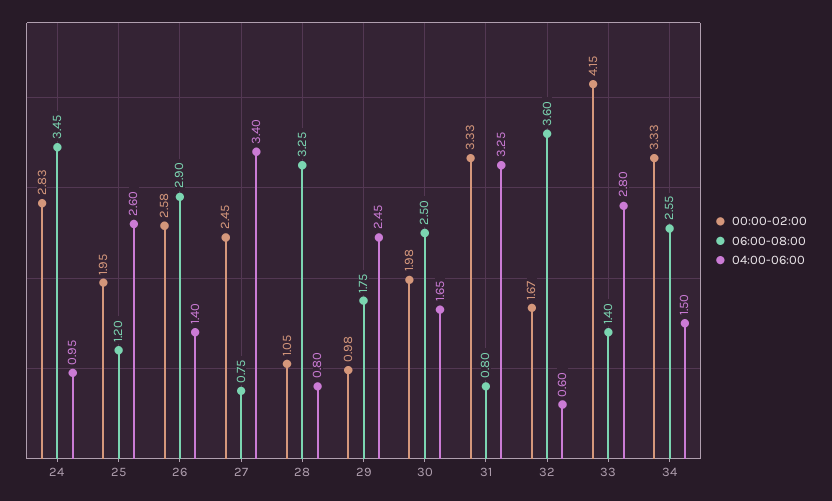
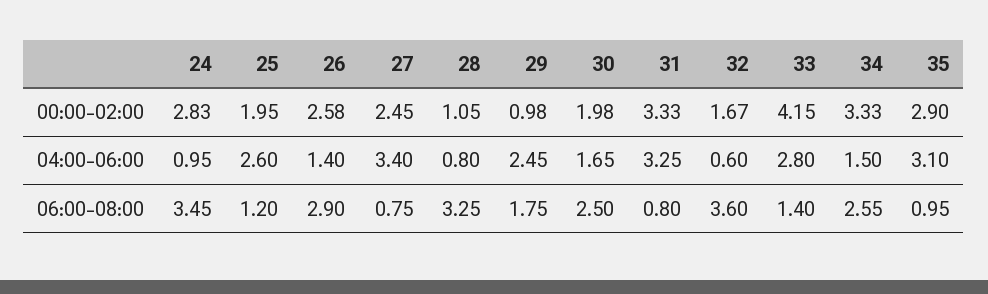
  {
    "00:00-02:00": {
      "24": 2.83,
      "25": 1.95,
      "26": 2.58,
      "27": 2.45,
      "28": 1.05,
      "29": 0.98,
      "30": 1.98,
      "31": 3.33,
      "32": 1.67,
      "33": 4.15,
-     "34": 3.33
+     "34": 3.33,
+     "35": 2.9
    },
    "06:00-08:00": {
      "24": 3.45,
      "25": 1.2,
      "26": 2.9,
      "27": 0.75,
      "28": 3.25,
      "29": 1.75,
      "30": 2.5,
      "31": 0.8,
      "32": 3.6,
      "33": 1.4,
-     "34": 2.55
+     "34": 2.55,
+     "35": 0.95
    },
    "04:00-06:00": {
      "24": 0.95,
      "25": 2.6,
      "26": 1.4,
      "27": 3.4,
      "28": 0.8,
      "29": 2.45,
      "30": 1.65,
      "31": 3.25,
      "32": 0.6,
      "33": 2.8,
-     "34": 1.5
+     "34": 1.5,
+     "35": 3.1
    }
  }

